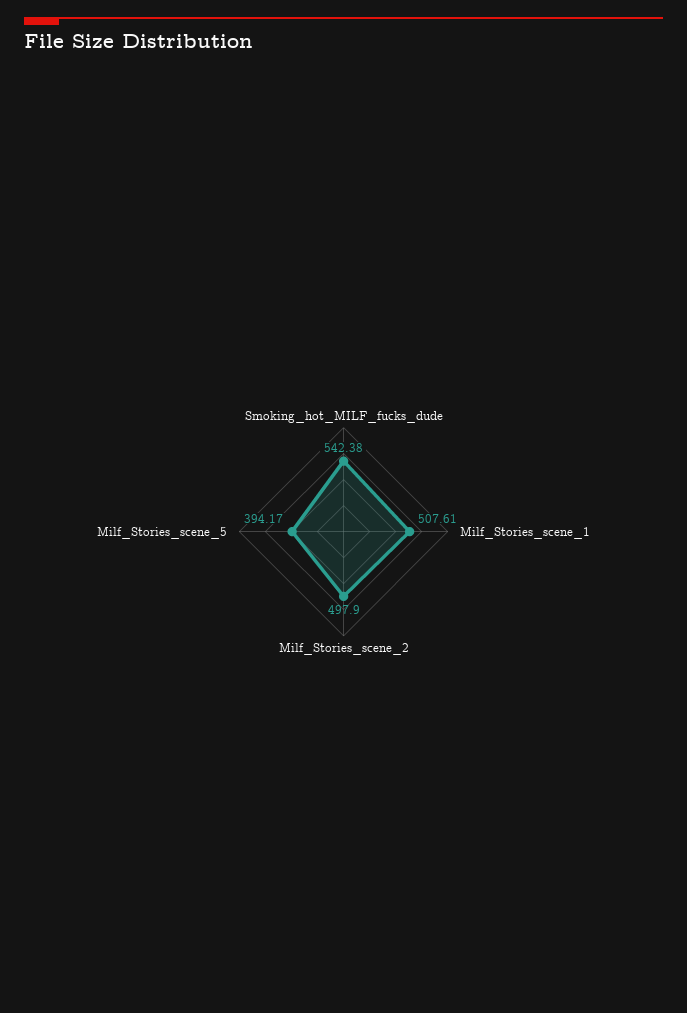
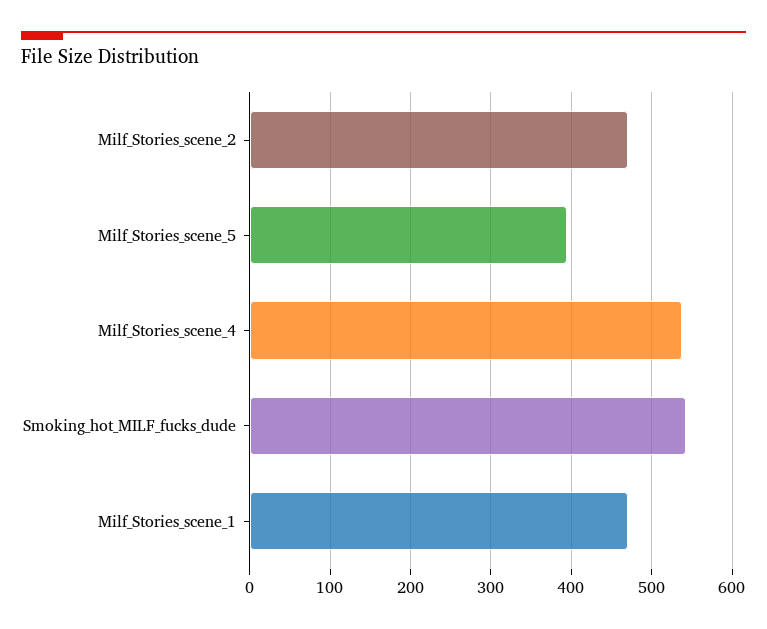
  {
    "Smoking_hot_MILF_fucks_dude": 542.38,
-   "Milf_Stories_scene_1": 507.61,
+   "Milf_Stories_scene_1": 470,
-   "Milf_Stories_scene_2": 497.9,
+   "Milf_Stories_scene_2": 470,
-   "Milf_Stories_scene_5": 394.17
+   "Milf_Stories_scene_5": 394.17,
+   "Milf_Stories_scene_4": 540
  }

